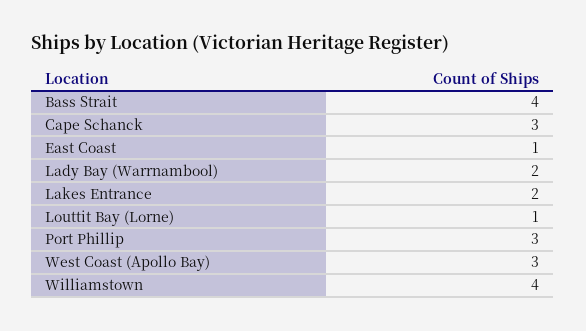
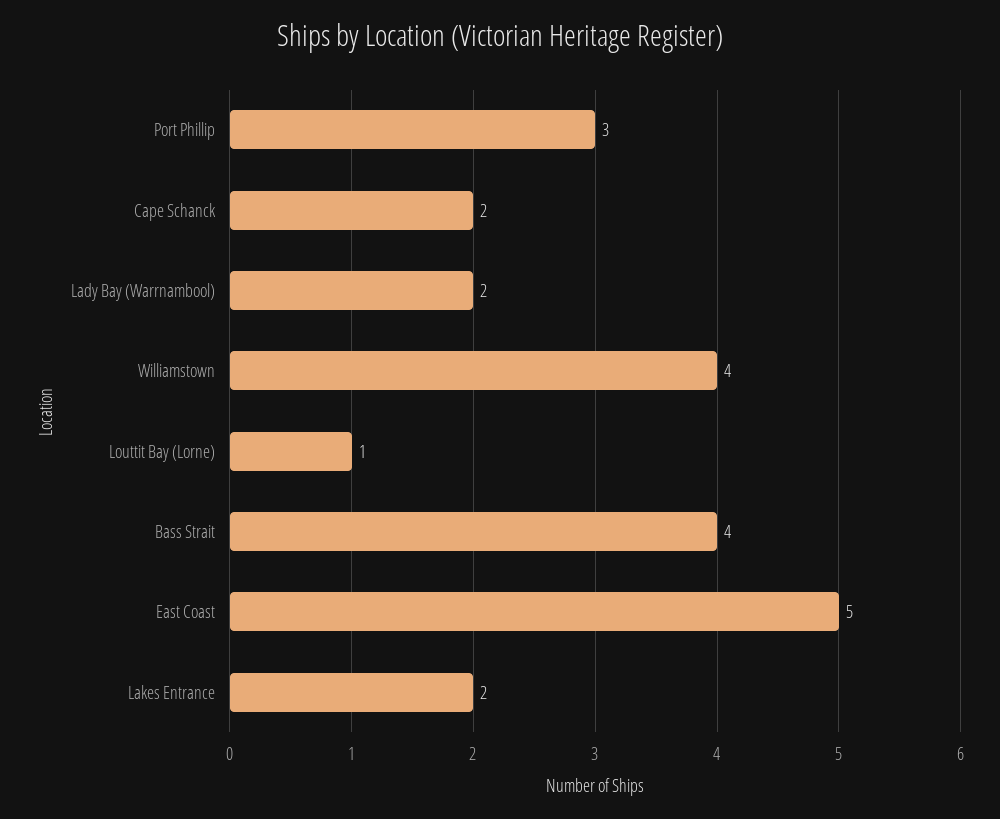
  {
    "Bass Strait": 4,
-   "Cape Schanck": 3,
+   "Cape Schanck": 2,
-   "East Coast": 1,
+   "East Coast": 5,
    "Lady Bay (Warrnambool)": 2,
    "Lakes Entrance": 2,
    "Louttit Bay (Lorne)": 1,
    "Port Phillip": 3,
-   "West Coast (Apollo Bay)": 3,
    "Williamstown": 4
  }

